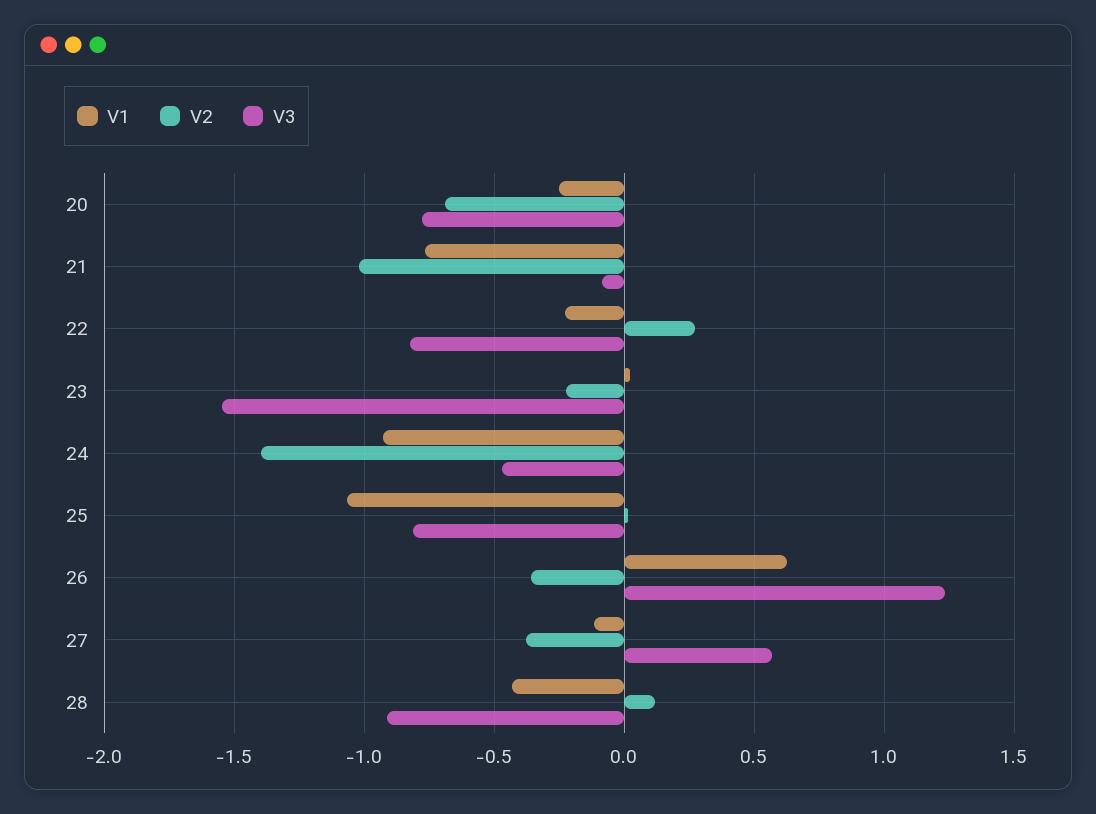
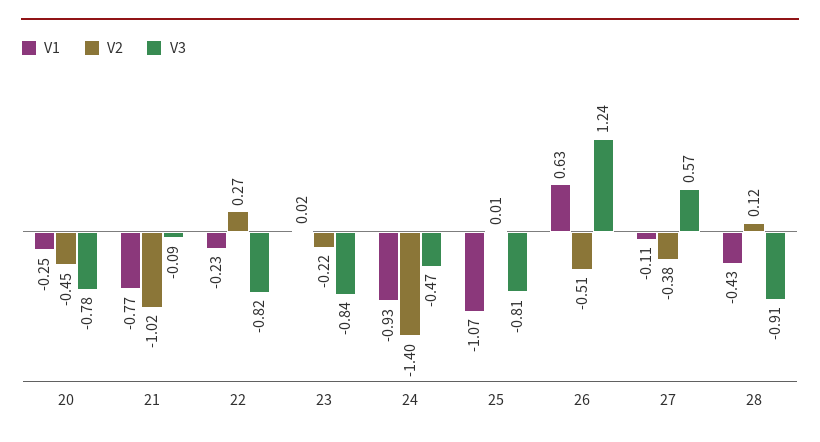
  {
    "V1": {
      "20": -0.25,
      "21": -0.77,
      "22": -0.23,
      "23": 0.02,
      "24": -0.93,
      "25": -1.07,
      "26": 0.63,
      "27": -0.11,
      "28": -0.43
    },
    "V2": {
-     "20": -0.7,
+     "20": -0.45,
      "21": -1.02,
      "22": 0.27,
      "23": -0.22,
      "24": -1.4,
      "25": 0.01,
-     "26": -0.35,
+     "26": -0.51,
      "27": -0.38,
      "28": 0.12
    },
    "V3": {
      "20": -0.78,
      "21": -0.09,
      "22": -0.82,
-     "23": -1.55,
+     "23": -0.84,
      "24": -0.47,
      "25": -0.81,
      "26": 1.24,
      "27": 0.57,
      "28": -0.91
    }
  }

